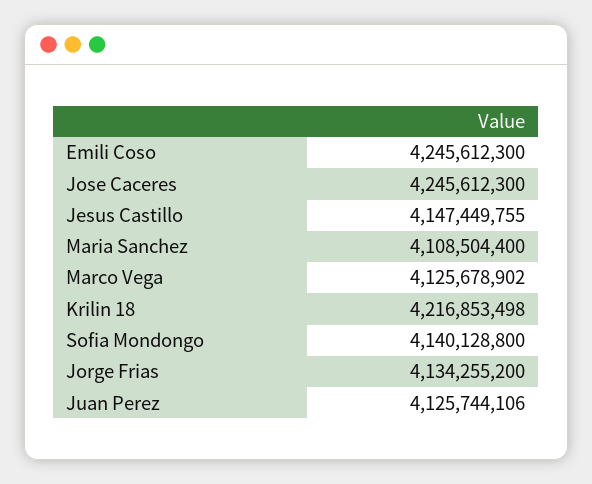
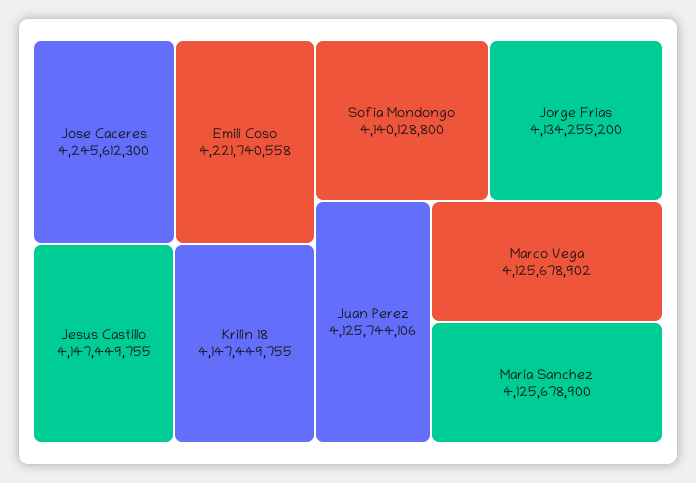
  {
-   "Emili Coso": 4245612300,
+   "Emili Coso": 4221740558,
    "Jose Caceres": 4245612300,
    "Jesus Castillo": 4147449755,
-   "Maria Sanchez": 4108504400,
+   "Maria Sanchez": 4125678900,
    "Marco Vega": 4125678902,
-   "Krilin 18": 4216853498,
+   "Krilin 18": 4147449755,
    "Sofia Mondongo": 4140128800,
    "Jorge Frias": 4134255200,
    "Juan Perez": 4125744106
  }

